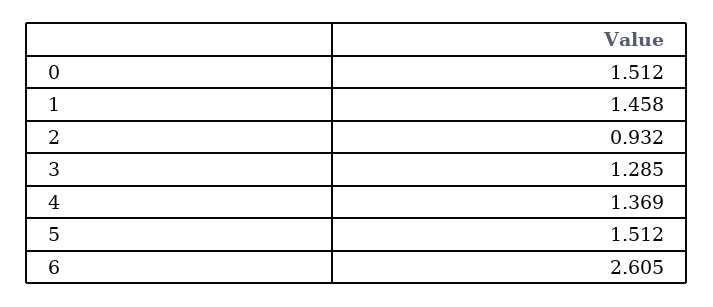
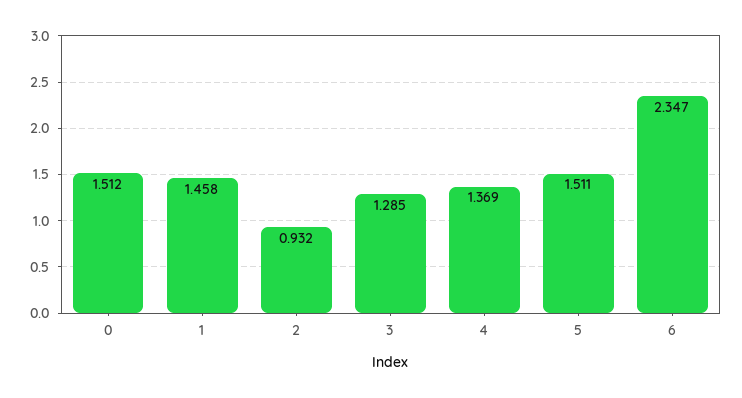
  {
    "0": 1.512,
    "1": 1.458,
    "2": 0.932,
    "3": 1.285,
    "4": 1.369,
-   "5": 1.512,
+   "5": 1.511,
-   "6": 2.605
+   "6": 2.347
  }

